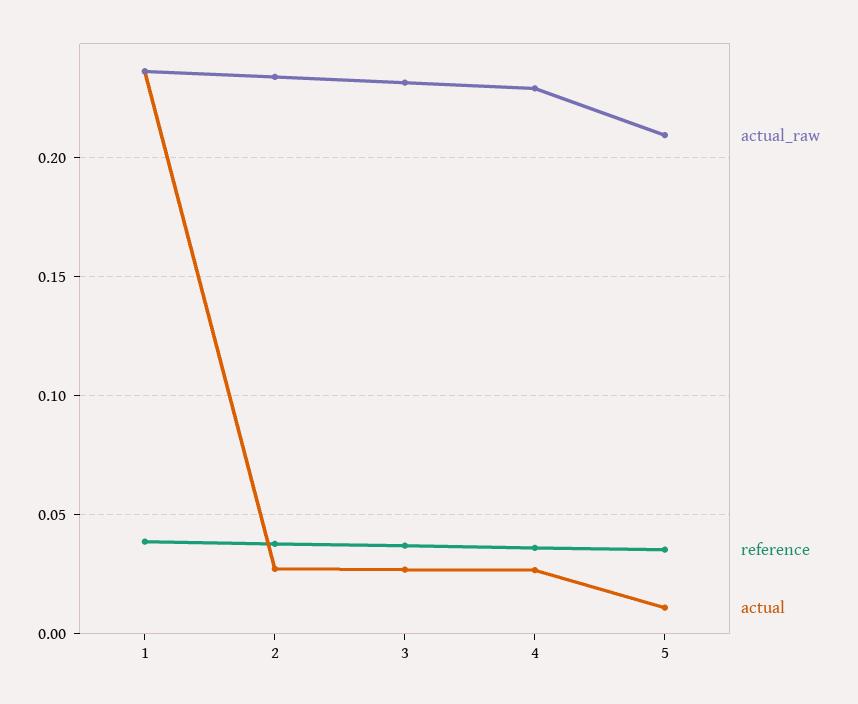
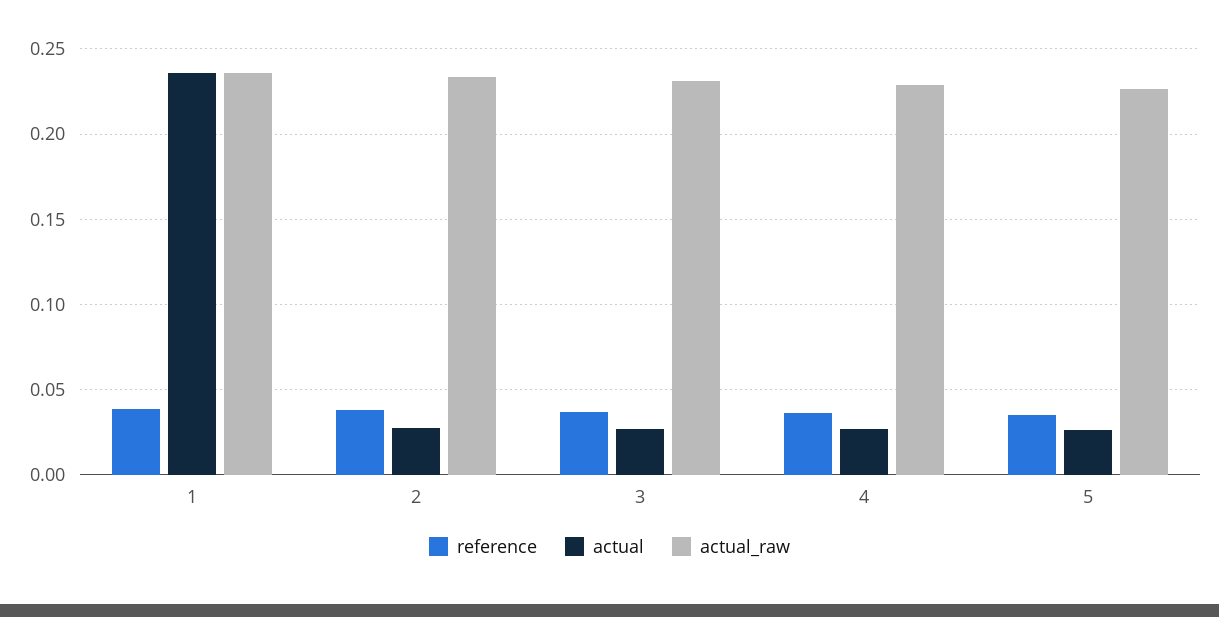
  {
    "actual_raw": {
      "1": 0.235,
      "2": 0.235,
      "3": 0.23,
      "4": 0.23,
-     "5": 0.21
+     "5": 0.225
    },
    "reference": {
      "1": 0.04,
      "2": 0.04,
      "3": 0.035,
      "4": 0.035,
      "5": 0.035
    },
    "actual": {
      "1": 0.235,
      "2": 0.025,
      "3": 0.025,
      "4": 0.025,
-     "5": 0.01
+     "5": 0.025
    }
  }

